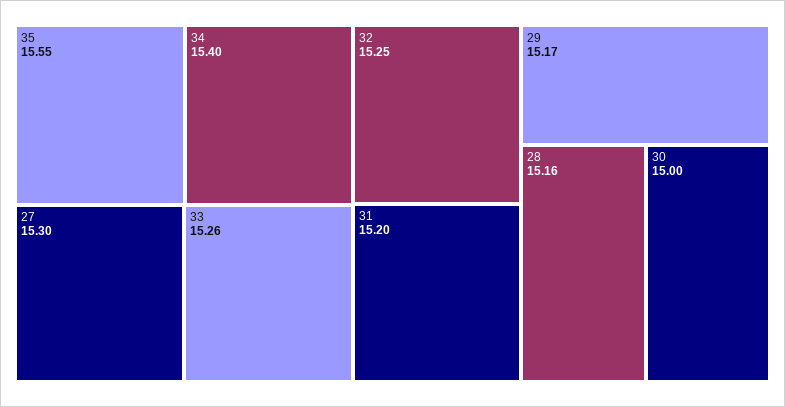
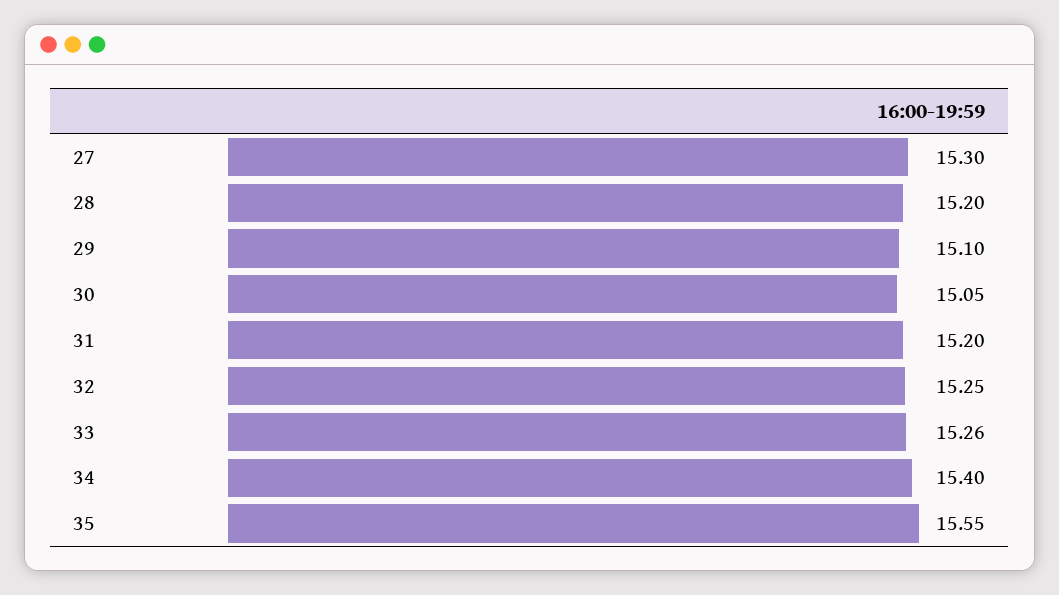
  {
    "35": 15.55,
    "34": 15.4,
    "27": 15.3,
    "33": 15.26,
    "32": 15.25,
    "31": 15.2,
-   "29": 15.17,
+   "29": 15.1,
-   "28": 15.16,
+   "28": 15.2,
-   "30": 15
+   "30": 15.05
  }

